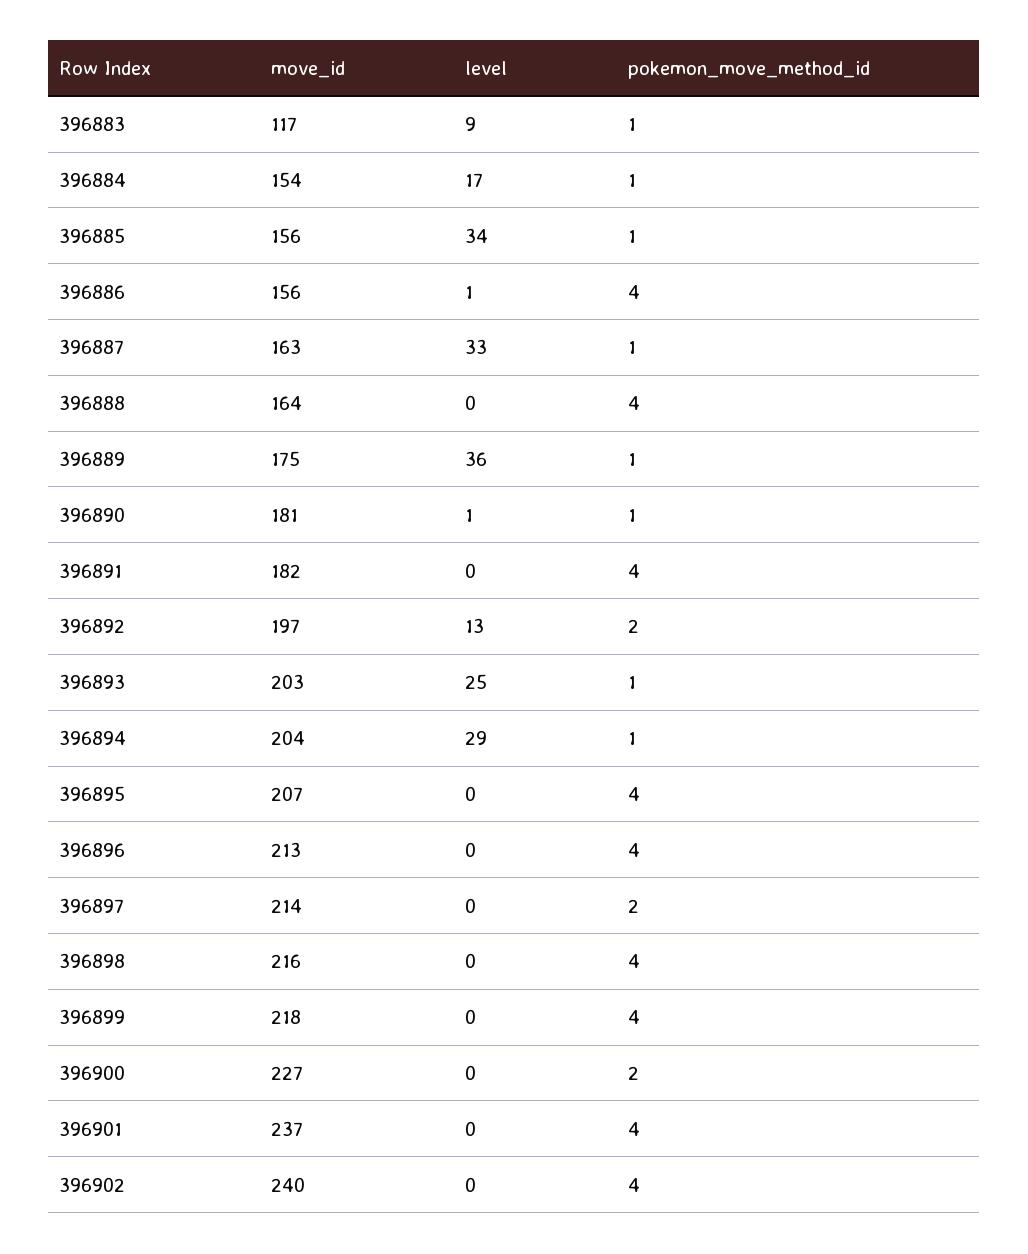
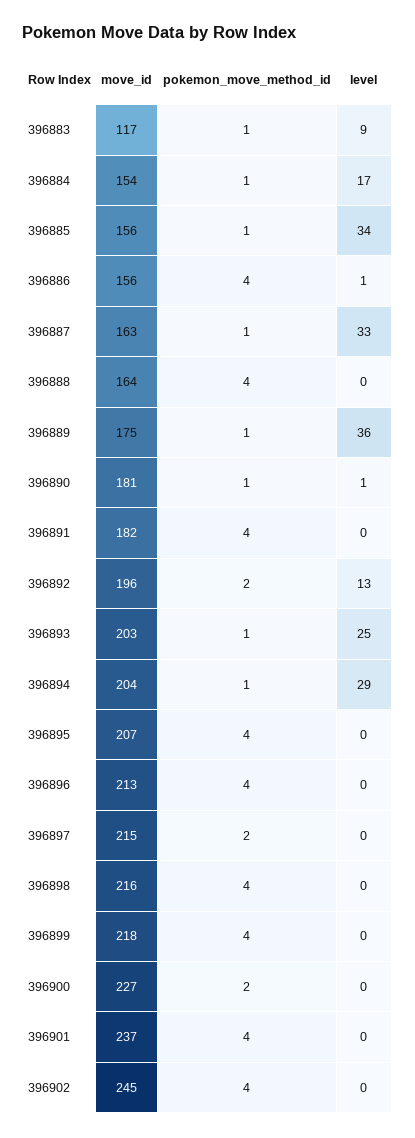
  {
    "move_id": {
      "396883": 117,
      "396884": 154,
      "396885": 156,
      "396886": 156,
      "396887": 163,
      "396888": 164,
      "396889": 175,
      "396890": 181,
      "396891": 182,
-     "396892": 197,
+     "396892": 196,
      "396893": 203,
      "396894": 204,
      "396895": 207,
      "396896": 213,
-     "396897": 214,
+     "396897": 215,
      "396898": 216,
      "396899": 218,
      "396900": 227,
      "396901": 237,
-     "396902": 240
+     "396902": 245
    },
    "level": {
      "396883": 9,
      "396884": 17,
      "396885": 34,
      "396886": 1,
      "396887": 33,
      "396888": 0,
      "396889": 36,
      "396890": 1,
      "396891": 0,
      "396892": 13,
      "396893": 25,
      "396894": 29,
      "396895": 0,
      "396896": 0,
      "396897": 0,
      "396898": 0,
      "396899": 0,
      "396900": 0,
      "396901": 0,
      "396902": 0
    },
    "pokemon_move_method_id": {
      "396883": 1,
      "396884": 1,
      "396885": 1,
      "396886": 4,
      "396887": 1,
      "396888": 4,
      "396889": 1,
      "396890": 1,
      "396891": 4,
      "396892": 2,
      "396893": 1,
      "396894": 1,
      "396895": 4,
      "396896": 4,
      "396897": 2,
      "396898": 4,
      "396899": 4,
      "396900": 2,
      "396901": 4,
      "396902": 4
    }
  }

